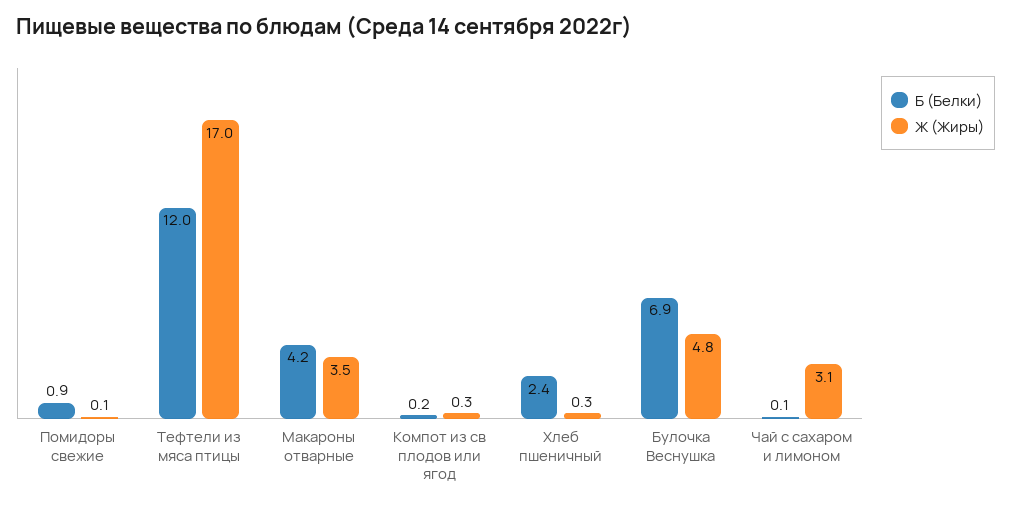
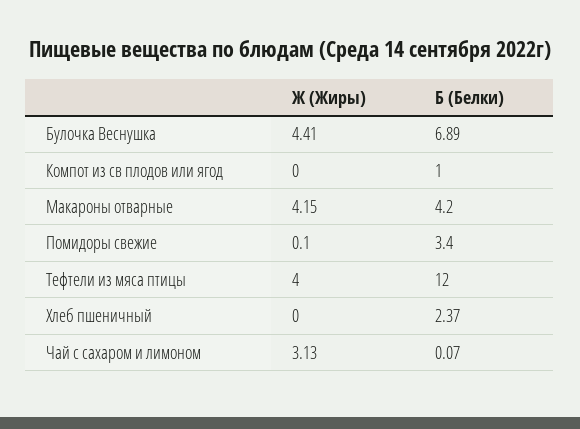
  {
    "Б (Белки)": {
-     "Помидоры свежие": 0.9,
+     "Помидоры свежие": 3.4,
      "Тефтели из мяса птицы": 12,
      "Макароны отварные": 4.2,
-     "Компот из св плодов или ягод": 0.2,
+     "Компот из св плодов или ягод": 1,
      "Хлеб пшеничный": 2.37,
      "Булочка Веснушка": 6.89,
      "Чай с сахаром и лимоном": 0.07
    },
    "Ж (Жиры)": {
      "Помидоры свежие": 0.1,
-     "Тефтели из мяса птицы": 17,
+     "Тефтели из мяса птицы": 4,
-     "Макароны отварные": 3.5,
+     "Макароны отварные": 4.15,
-     "Компот из св плодов или ягод": 0.3,
+     "Компот из св плодов или ягод": 0,
-     "Хлеб пшеничный": 0.3,
+     "Хлеб пшеничный": 0,
-     "Булочка Веснушка": 4.8,
+     "Булочка Веснушка": 4.41,
      "Чай с сахаром и лимоном": 3.13
    }
  }

